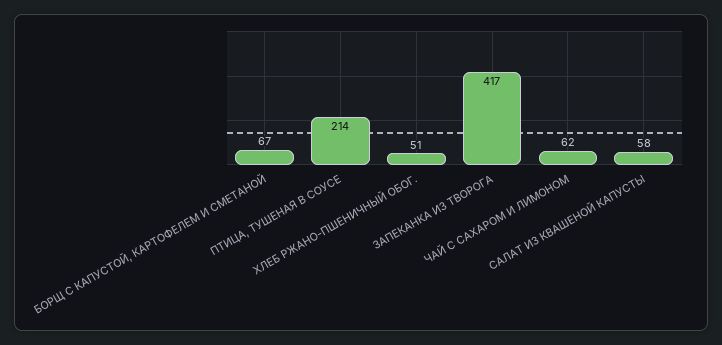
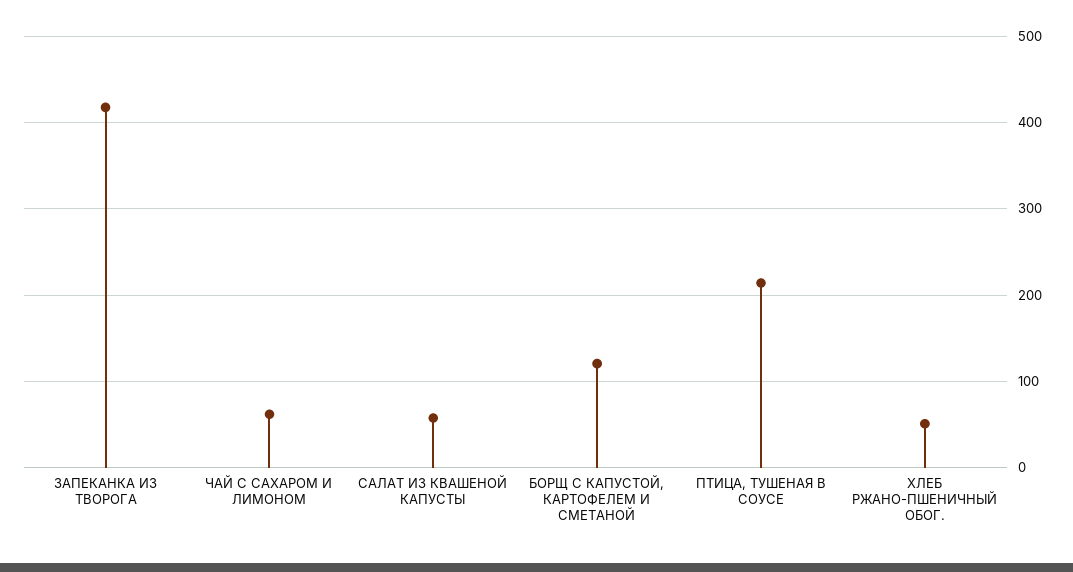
  {
-   "БОРЩ С КАПУСТОЙ, КАРТОФЕЛЕМ И СМЕТАНОЙ": 67,
+   "БОРЩ С КАПУСТОЙ, КАРТОФЕЛЕМ И СМЕТАНОЙ": 120,
    "ПТИЦА, ТУШЕНАЯ В СОУСЕ": 214,
    "ХЛЕБ РЖАНО-ПШЕНИЧНЫЙ ОБОГ.": 51,
    "ЗАПЕКАНКА ИЗ ТВОРОГА": 417,
    "ЧАЙ С САХАРОМ И ЛИМОНОМ": 62,
    "САЛАТ ИЗ КВАШЕНОЙ КАПУСТЫ": 58
  }

